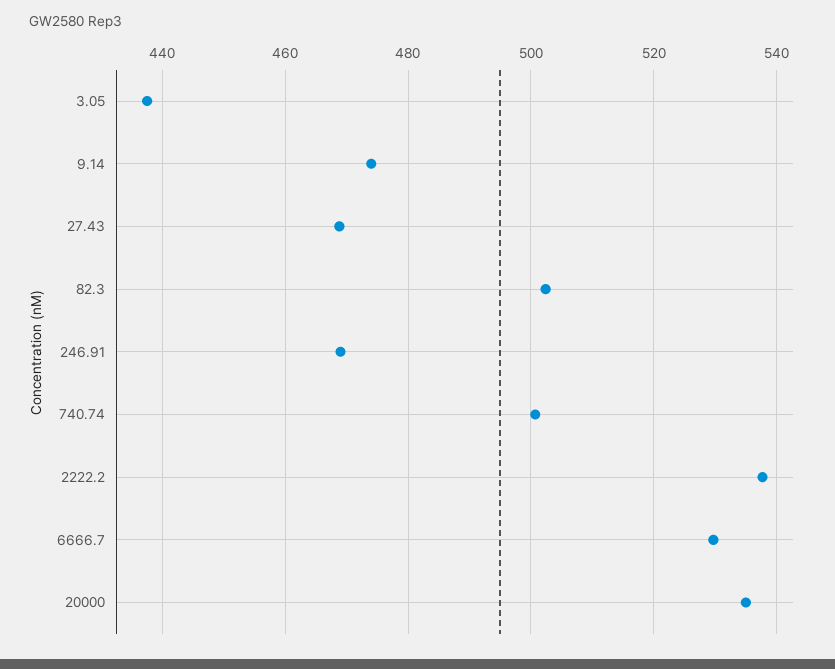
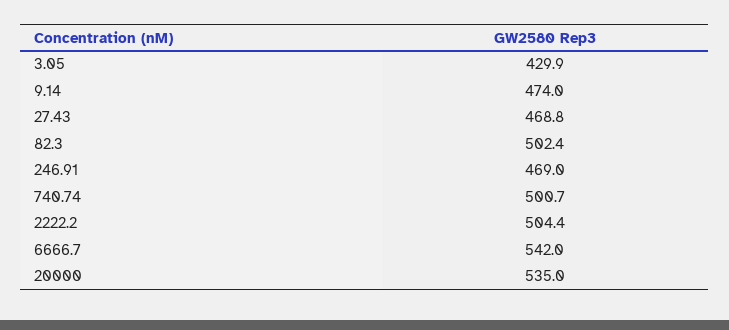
  {
-   "3.05": 438,
+   "3.05": 429.9,
    "9.14": 474,
    "27.43": 468.8,
    "82.3": 502.4,
    "246.91": 469,
    "740.74": 500.7,
-   "2222.2": 538,
+   "2222.2": 504.4,
-   "6666.7": 530,
+   "6666.7": 542,
    "20000": 535
  }

